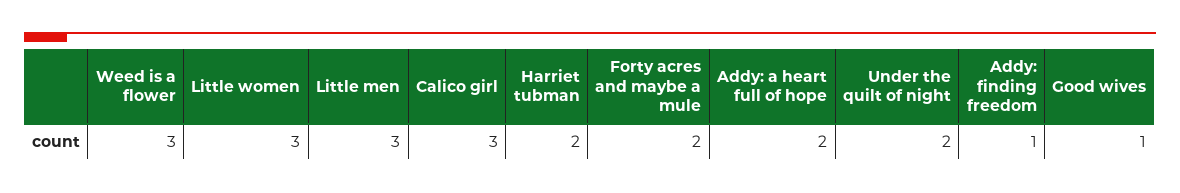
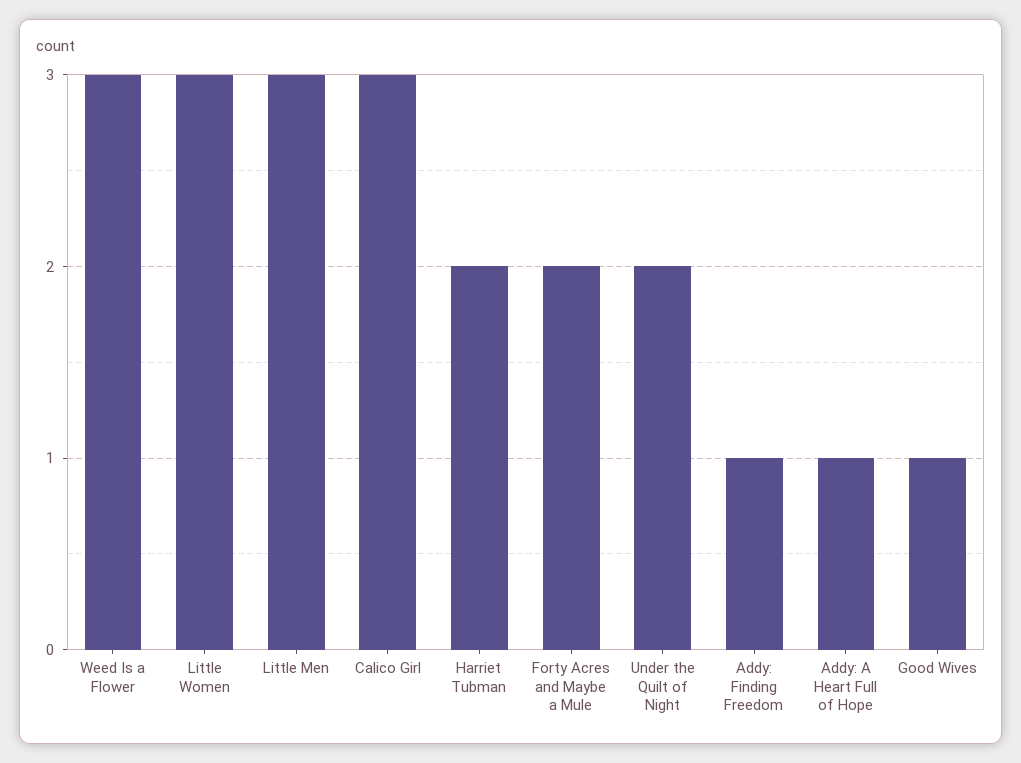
  {
    "Weed is a flower": 3,
    "Little women": 3,
    "Little men": 3,
    "Calico girl": 3,
    "Harriet tubman": 2,
    "Forty acres and maybe a mule": 2,
-   "Addy: a heart full of hope": 2,
+   "Addy: a heart full of hope": 1,
    "Under the quilt of night": 2,
    "Addy: finding freedom": 1,
    "Good wives": 1
  }

